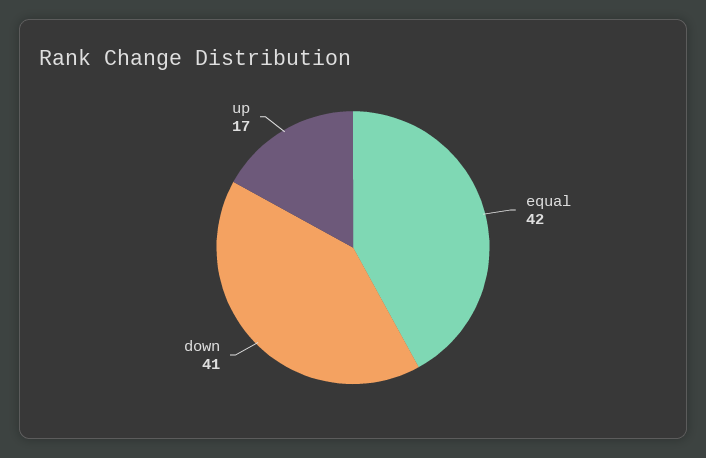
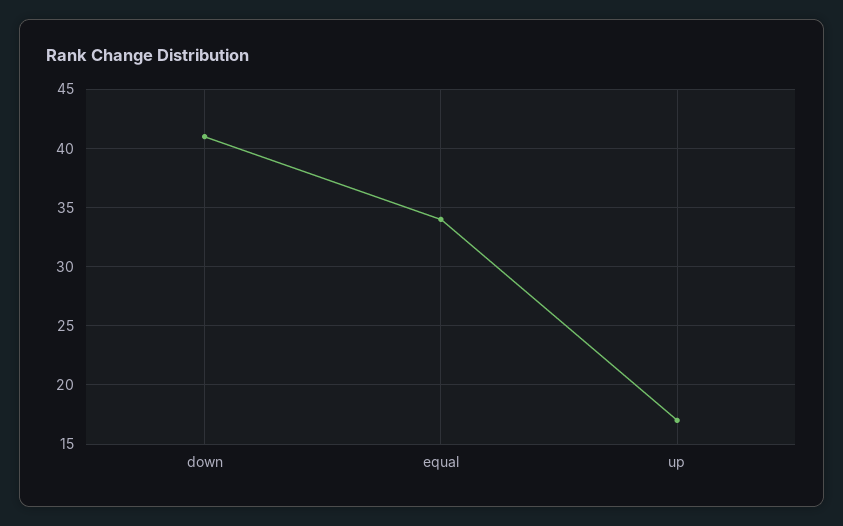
  {
-   "equal": 42,
+   "equal": 34,
    "down": 41,
    "up": 17
  }

